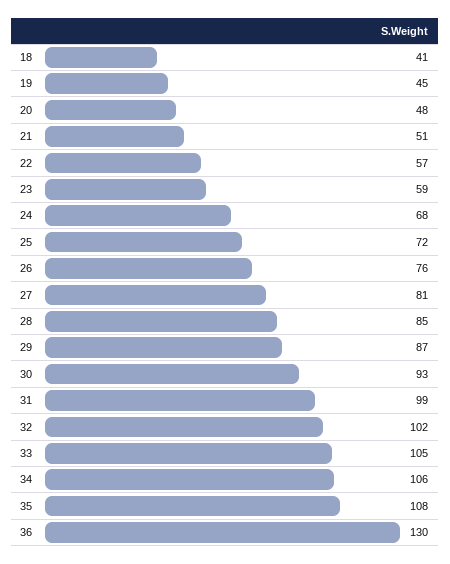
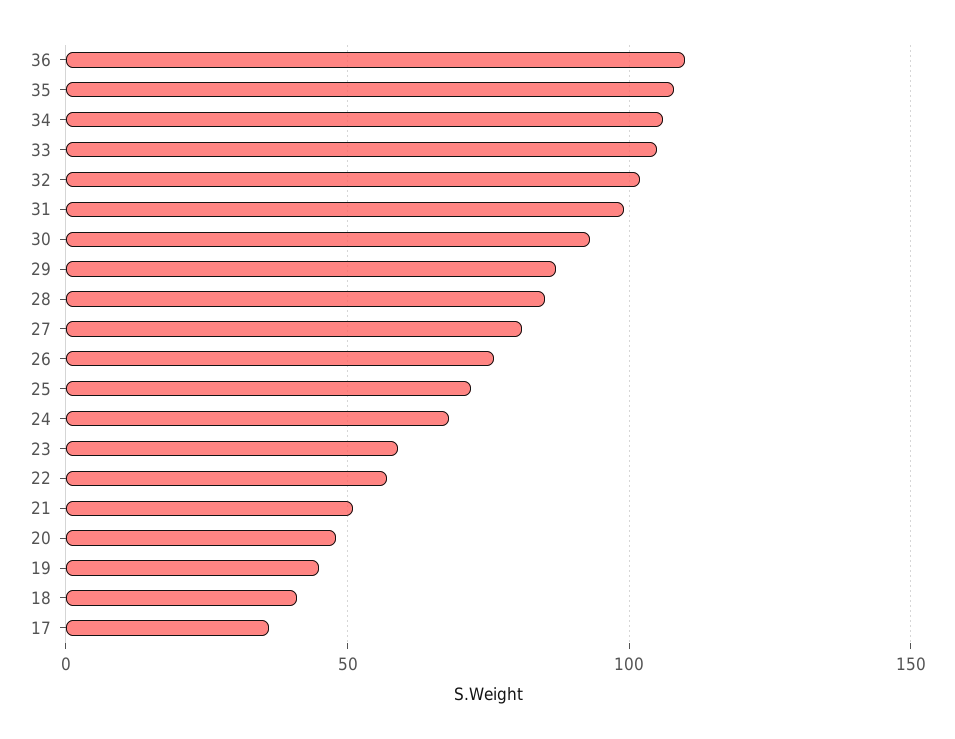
  {
    "18": 41,
    "19": 45,
    "20": 48,
    "21": 51,
    "22": 57,
    "23": 59,
    "24": 68,
    "25": 72,
    "26": 76,
    "27": 81,
    "28": 85,
    "29": 87,
    "30": 93,
    "31": 99,
    "32": 102,
    "33": 105,
    "34": 106,
    "35": 108,
-   "36": 130
+   "36": 110,
+   "17": 35
  }

